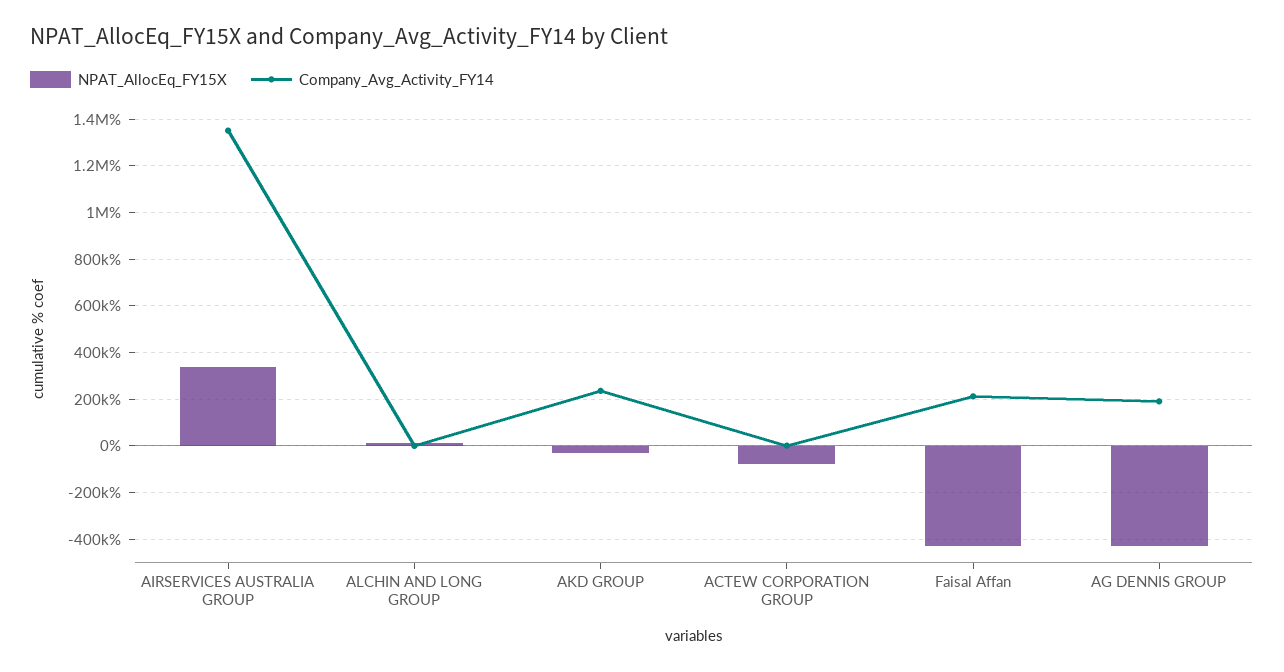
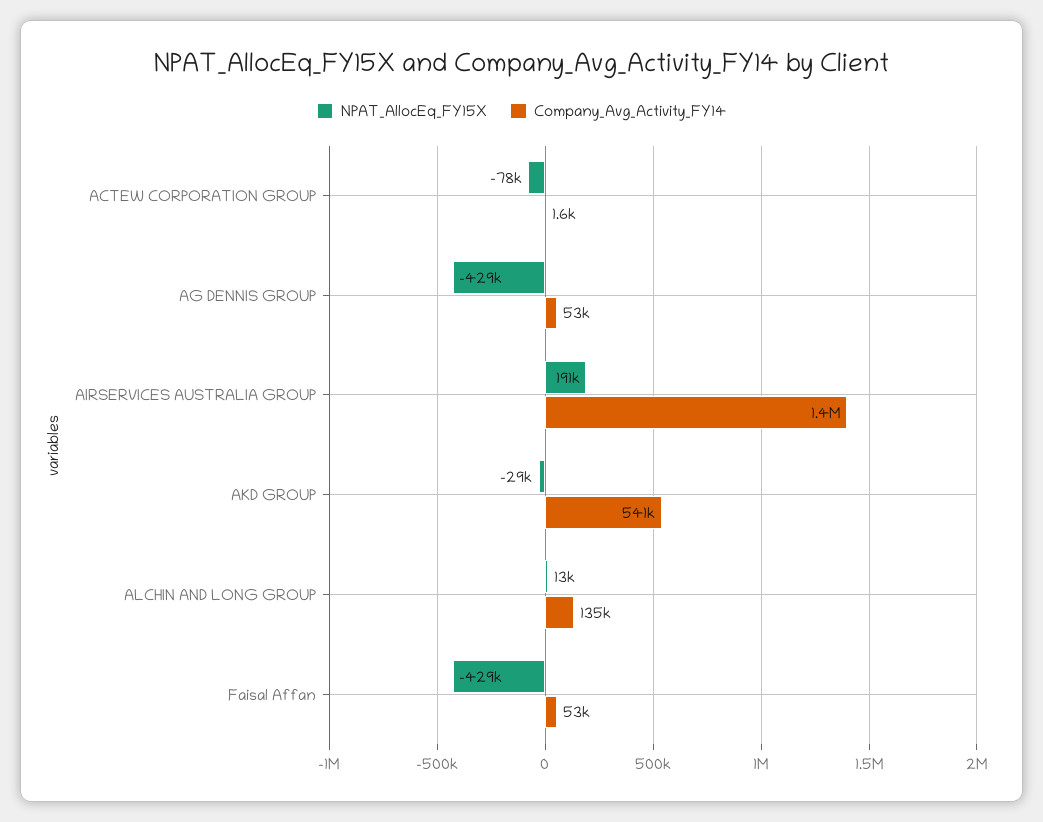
  {
    "NPAT_AllocEq_FY15X": {
-     "AIRSERVICES AUSTRALIA GROUP": 350000,
+     "AIRSERVICES AUSTRALIA GROUP": 191000,
      "ALCHIN AND LONG GROUP": 13000,
      "AKD GROUP": -29000,
      "ACTEW CORPORATION GROUP": -78000,
      "Faisal Affan": -429000,
      "AG DENNIS GROUP": -429000
    },
    "Company_Avg_Activity_FY14": {
      "AIRSERVICES AUSTRALIA GROUP": 1400000,
-     "ALCHIN AND LONG GROUP": 0,
+     "ALCHIN AND LONG GROUP": 135000,
-     "AKD GROUP": 250000,
+     "AKD GROUP": 541000,
      "ACTEW CORPORATION GROUP": 1600,
-     "Faisal Affan": 200000,
+     "Faisal Affan": 53000,
-     "AG DENNIS GROUP": 200000
+     "AG DENNIS GROUP": 53000
    }
  }

